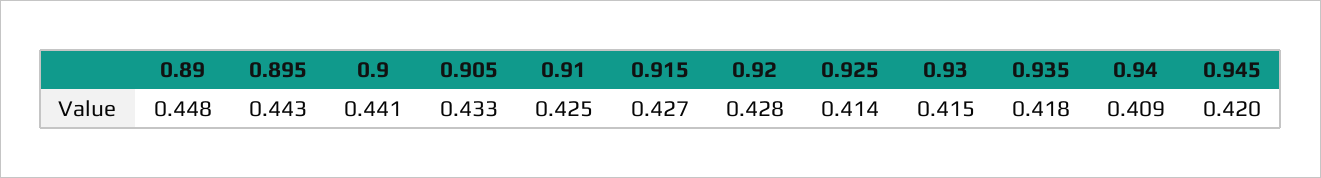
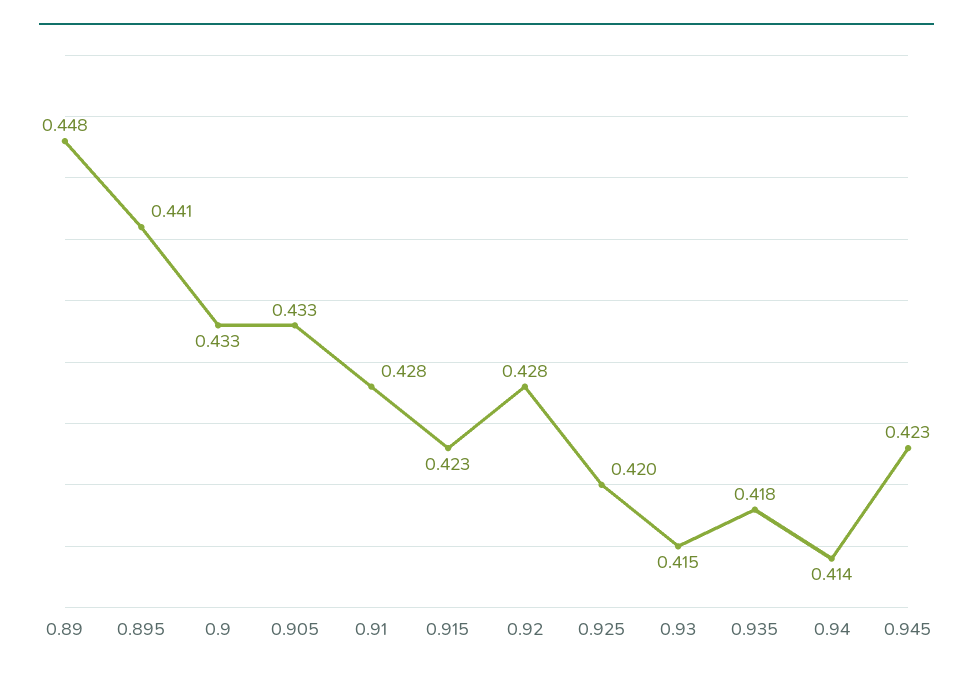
  {
    "0.89": 0.448,
-   "0.895": 0.443,
+   "0.895": 0.441,
-   "0.9": 0.441,
+   "0.9": 0.433,
    "0.905": 0.433,
-   "0.91": 0.425,
+   "0.91": 0.428,
-   "0.915": 0.427,
+   "0.915": 0.423,
    "0.92": 0.428,
-   "0.925": 0.414,
+   "0.925": 0.42,
    "0.93": 0.415,
    "0.935": 0.418,
-   "0.94": 0.409,
+   "0.94": 0.414,
-   "0.945": 0.42
+   "0.945": 0.423
  }

